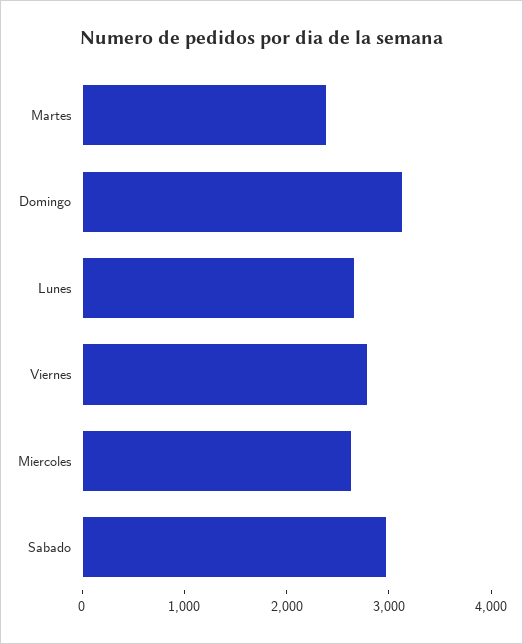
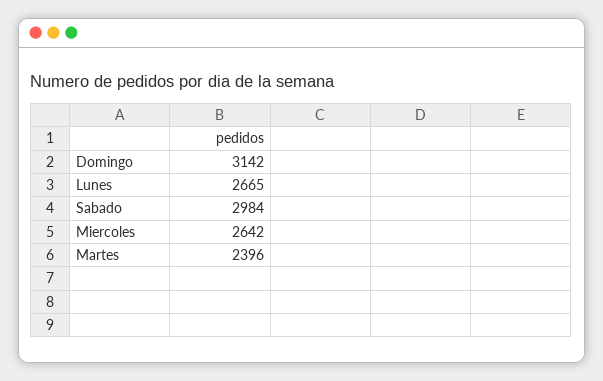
  {
    "Martes": 2396,
    "Domingo": 3142,
    "Lunes": 2665,
-   "Viernes": 2800,
    "Miercoles": 2642,
    "Sabado": 2984
  }

